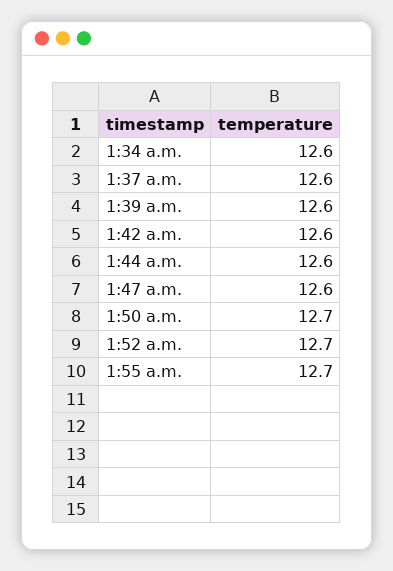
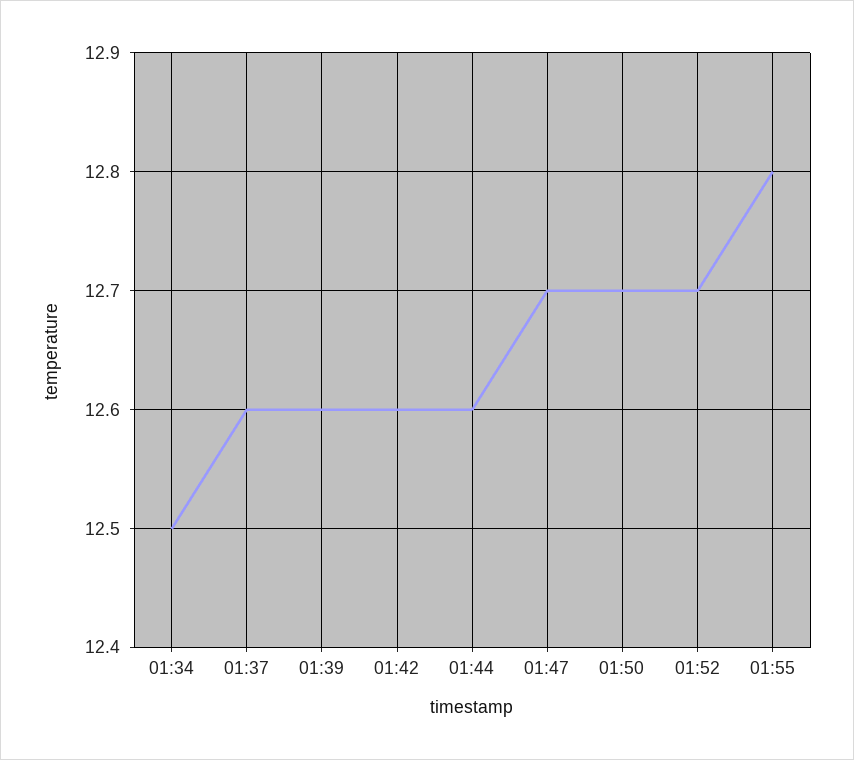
  {
-   "1:34 a.m.": 12.6,
+   "1:34 a.m.": 12.5,
    "1:37 a.m.": 12.6,
    "1:39 a.m.": 12.6,
    "1:42 a.m.": 12.6,
    "1:44 a.m.": 12.6,
-   "1:47 a.m.": 12.6,
+   "1:47 a.m.": 12.7,
    "1:50 a.m.": 12.7,
    "1:52 a.m.": 12.7,
-   "1:55 a.m.": 12.7
+   "1:55 a.m.": 12.8
  }

